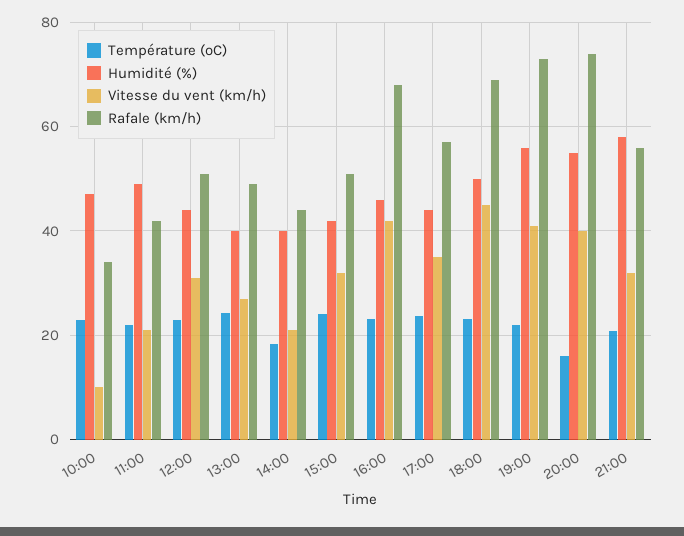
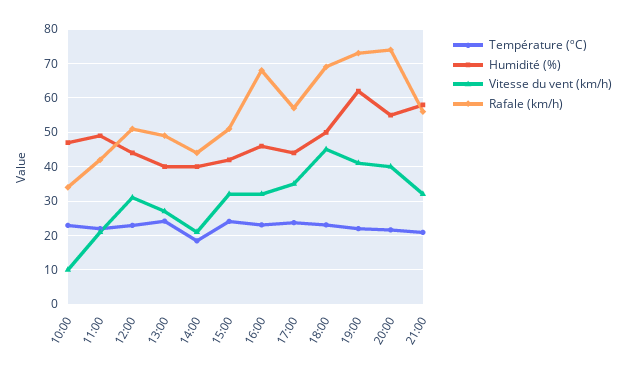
  {
    "Température (ºC)": {
      "10:00": 22,
      "11:00": 22,
      "12:00": 22,
      "13:00": 24,
      "14:00": 18,
      "15:00": 24,
      "16:00": 24,
      "17:00": 24,
      "18:00": 24,
      "19:00": 22,
-     "20:00": 16,
+     "20:00": 22,
      "21:00": 20
    },
    "Humidité (%)": {
      "10:00": 48,
      "11:00": 50,
      "12:00": 44,
      "13:00": 40,
      "14:00": 40,
      "15:00": 42,
      "16:00": 46,
      "17:00": 44,
      "18:00": 50,
-     "19:00": 56,
+     "19:00": 62,
      "20:00": 56,
      "21:00": 58
    },
    "Vitesse du vent (km/h)": {
      "10:00": 10,
      "11:00": 22,
      "12:00": 32,
      "13:00": 28,
      "14:00": 22,
      "15:00": 32,
-     "16:00": 42,
+     "16:00": 32,
      "17:00": 36,
      "18:00": 46,
      "19:00": 42,
      "20:00": 40,
      "21:00": 32
    },
    "Rafale (km/h)": {
      "10:00": 34,
      "11:00": 42,
      "12:00": 52,
      "13:00": 50,
      "14:00": 44,
      "15:00": 52,
      "16:00": 68,
      "17:00": 58,
      "18:00": 70,
      "19:00": 74,
      "20:00": 74,
      "21:00": 56
    }
  }

